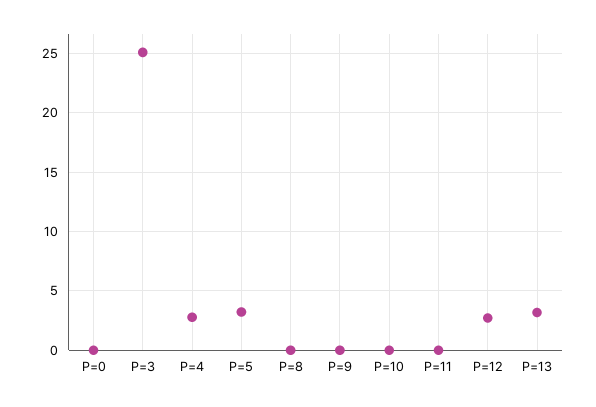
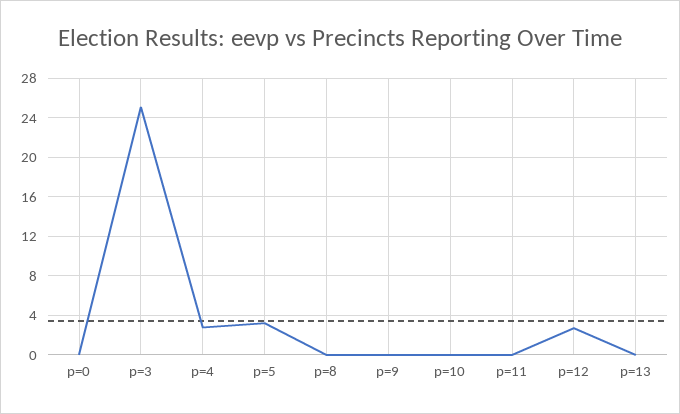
  {
    "P=0": 0,
    "P=3": 25,
    "P=4": 3,
    "P=5": 3,
    "P=8": 0,
    "P=9": 0,
    "P=10": 0,
    "P=11": 0,
    "P=12": 3,
-   "P=13": 3
+   "P=13": 0
  }

